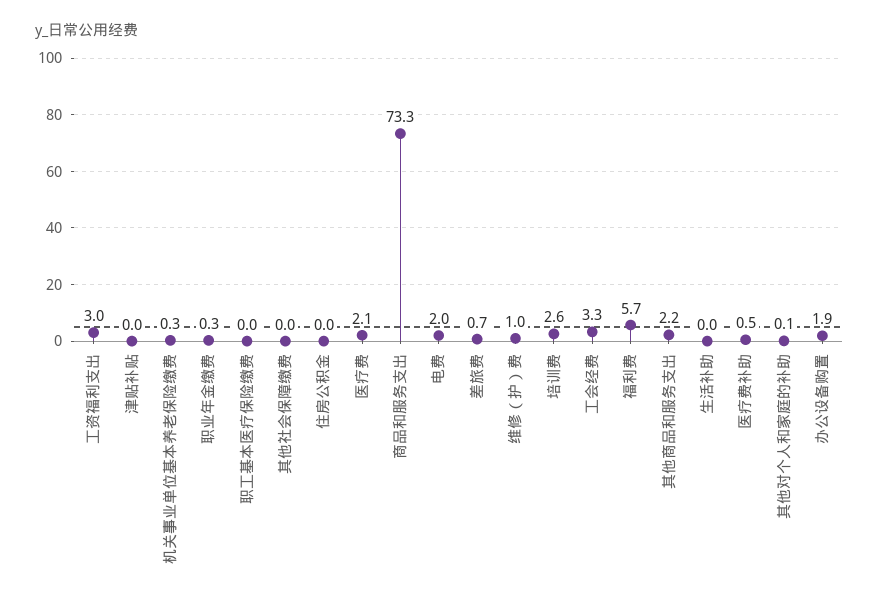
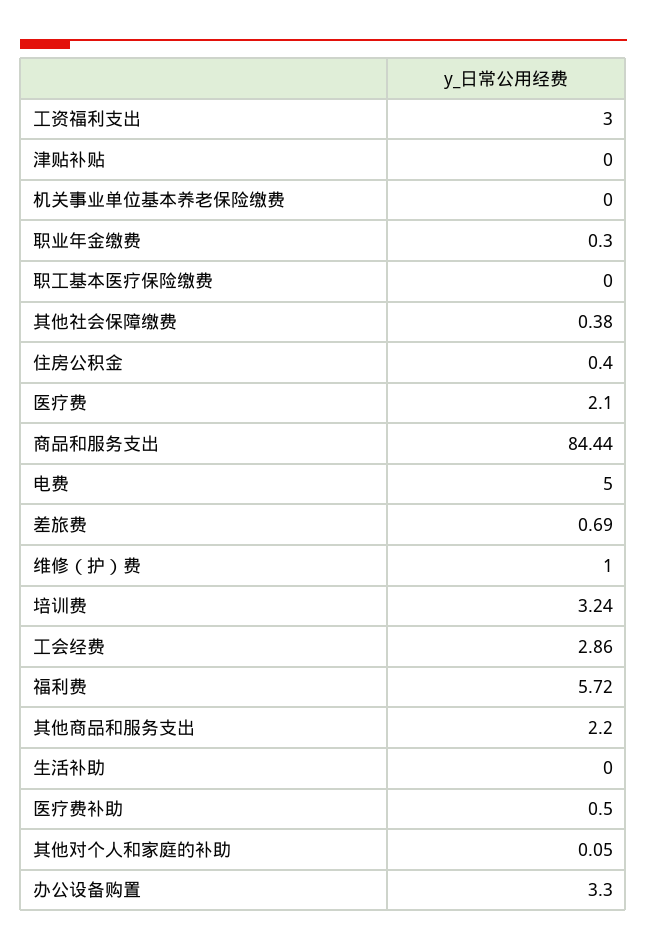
  {
    "工资福利支出": 3,
    "津贴补贴": 0,
-   "机关事业单位基本养老保险缴费": 0.3,
+   "机关事业单位基本养老保险缴费": 0,
    "职业年金缴费": 0.3,
    "职工基本医疗保险缴费": 0,
-   "其他社会保障缴费": 0,
+   "其他社会保障缴费": 0.38,
-   "住房公积金": 0,
+   "住房公积金": 0.4,
    "医疗费": 2.1,
-   "商品和服务支出": 73.3,
+   "商品和服务支出": 84.44,
-   "电费": 2,
+   "电费": 5,
    "差旅费": 0.69,
    "维修（护）费": 1,
-   "培训费": 2.6,
+   "培训费": 3.24,
-   "工会经费": 3.3,
+   "工会经费": 2.86,
    "福利费": 5.72,
    "其他商品和服务支出": 2.2,
    "生活补助": 0,
    "医疗费补助": 0.5,
    "其他对个人和家庭的补助": 0.05,
-   "办公设备购置": 1.9
+   "办公设备购置": 3.3
  }

